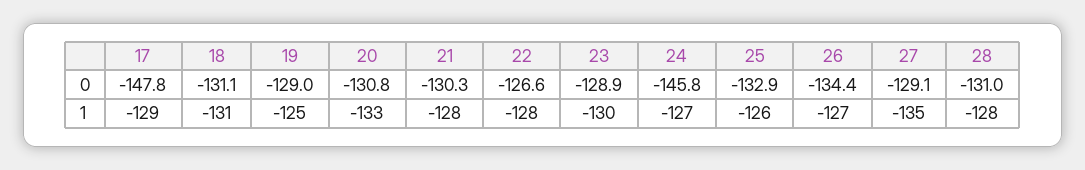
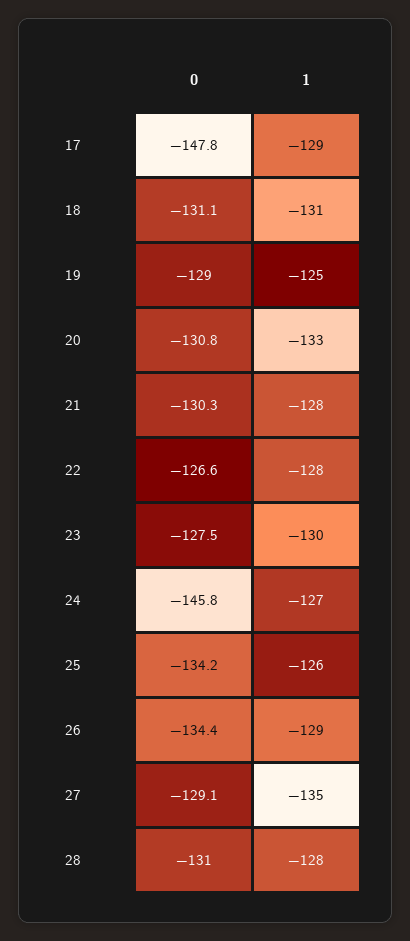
  {
    "17": {
      "0": -147.8,
      "1": -129
    },
    "18": {
      "0": -131.1,
      "1": -131
    },
    "19": {
      "0": -129,
      "1": -125
    },
    "20": {
      "0": -130.8,
      "1": -133
    },
    "21": {
      "0": -130.3,
      "1": -128
    },
    "22": {
      "0": -126.6,
      "1": -128
    },
    "23": {
-     "0": -128.9,
+     "0": -127.5,
      "1": -130
    },
    "24": {
      "0": -145.8,
      "1": -127
    },
    "25": {
-     "0": -132.9,
+     "0": -134.2,
      "1": -126
    },
    "26": {
      "0": -134.4,
-     "1": -127
+     "1": -129
    },
    "27": {
      "0": -129.1,
      "1": -135
    },
    "28": {
      "0": -131,
      "1": -128
    }
  }

